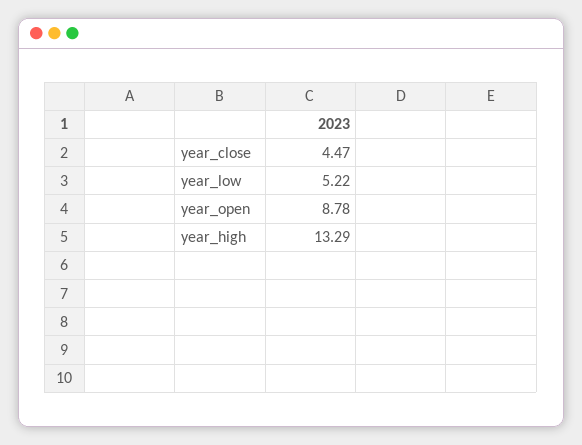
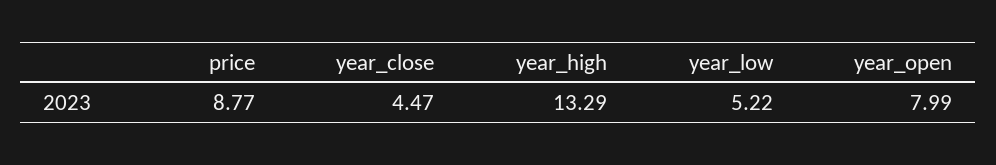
  {
    "year_close": 4.47,
    "year_low": 5.22,
-   "year_open": 8.78,
+   "year_open": 7.99,
-   "year_high": 13.29
+   "year_high": 13.29,
+   "price": 8.77
  }

